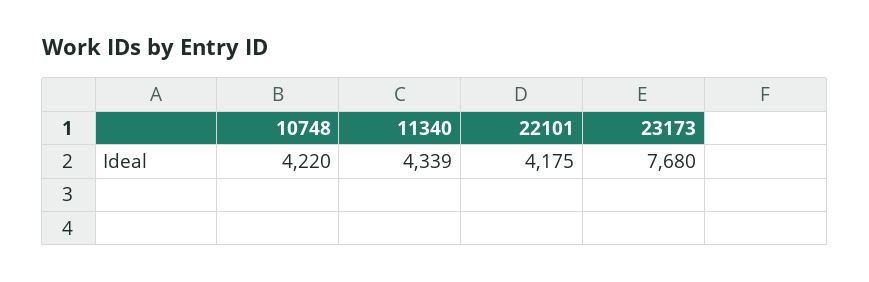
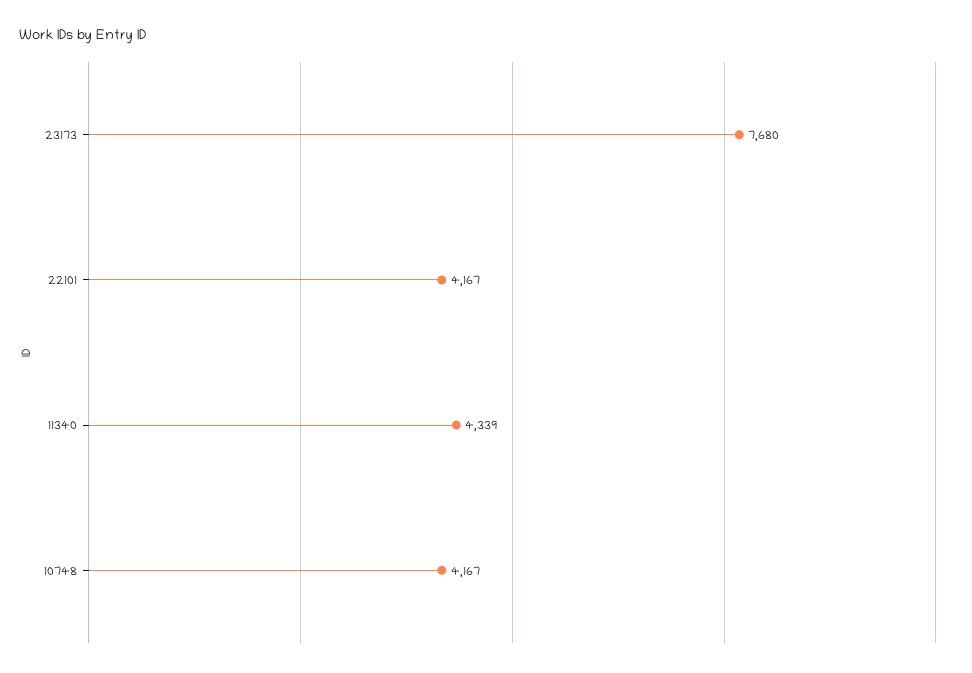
  {
-   "10748": 4220,
+   "10748": 4167,
    "11340": 4339,
-   "22101": 4175,
+   "22101": 4167,
    "23173": 7680
  }

